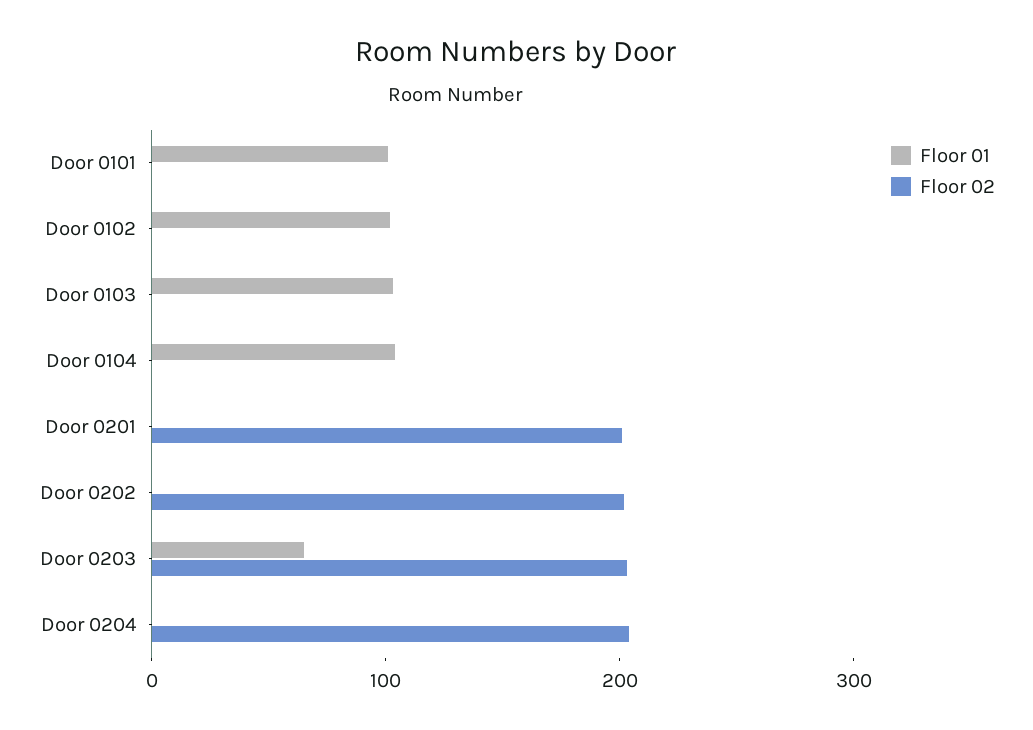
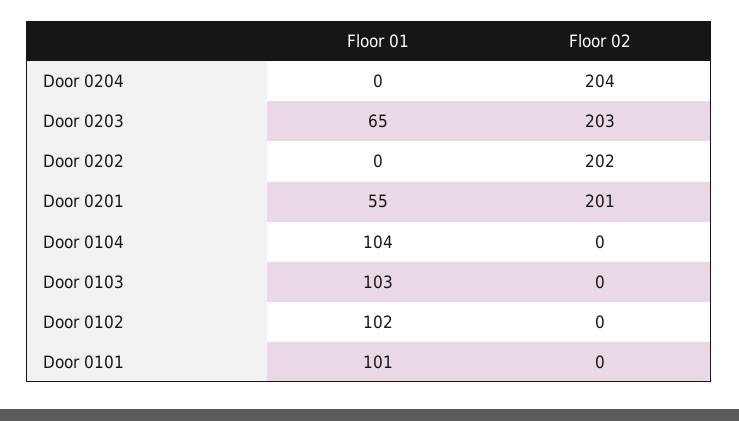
  {
    "Floor 01": {
      "Door 0101": 101,
      "Door 0102": 102,
      "Door 0103": 103,
      "Door 0104": 104,
-     "Door 0201": 0,
+     "Door 0201": 55,
      "Door 0202": 0,
      "Door 0203": 65,
      "Door 0204": 0
    },
    "Floor 02": {
      "Door 0101": 0,
      "Door 0102": 0,
      "Door 0103": 0,
      "Door 0104": 0,
      "Door 0201": 201,
      "Door 0202": 202,
      "Door 0203": 203,
      "Door 0204": 204
    }
  }

